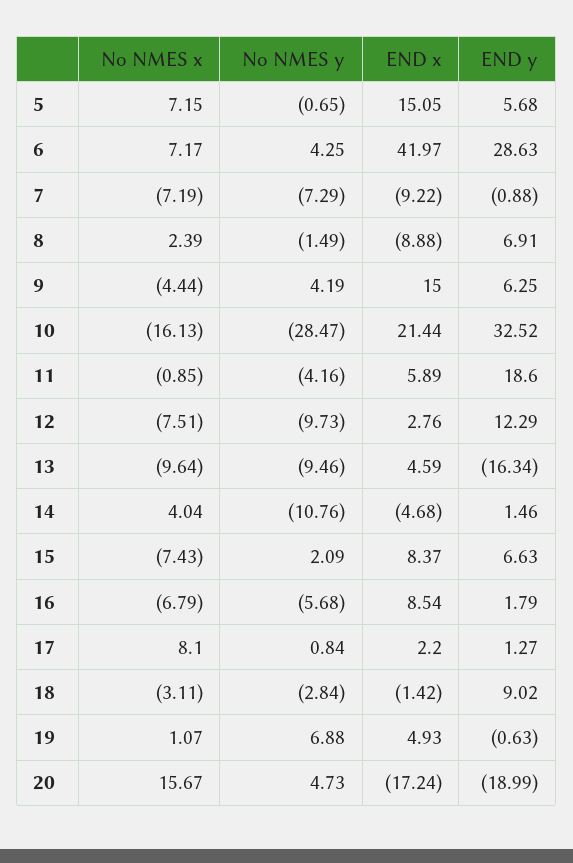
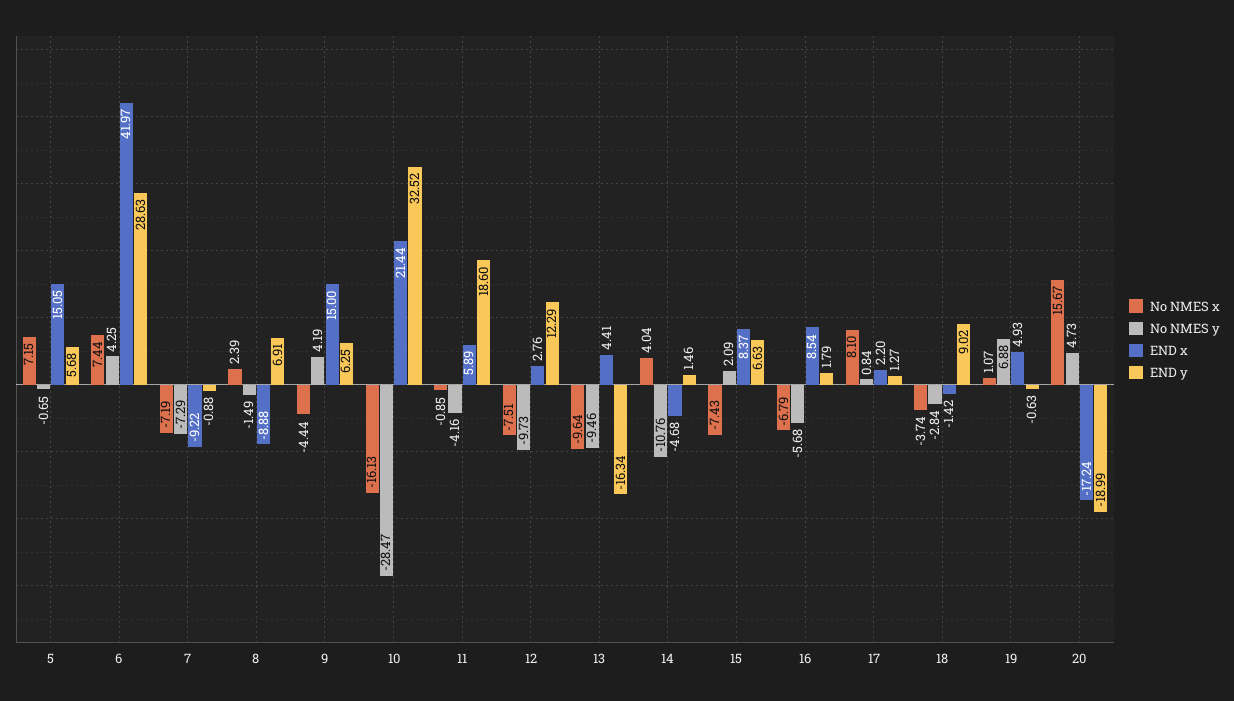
  {
    "No NMES x": {
      "5": 7.15,
-     "6": 7.17,
+     "6": 7.44,
      "7": -7.19,
      "8": 2.39,
      "9": -4.44,
      "10": -16.13,
      "11": -0.85,
      "12": -7.51,
      "13": -9.64,
      "14": 4.04,
      "15": -7.43,
      "16": -6.79,
      "17": 8.1,
-     "18": -3.11,
+     "18": -3.74,
      "19": 1.07,
      "20": 15.67
    },
    "No NMES y": {
      "5": -0.65,
      "6": 4.25,
      "7": -7.29,
      "8": -1.49,
      "9": 4.19,
      "10": -28.47,
      "11": -4.16,
      "12": -9.73,
      "13": -9.46,
      "14": -10.76,
      "15": 2.09,
      "16": -5.68,
      "17": 0.84,
      "18": -2.84,
      "19": 6.88,
      "20": 4.73
    },
    "END x": {
      "5": 15.05,
      "6": 41.97,
      "7": -9.22,
      "8": -8.88,
      "9": 15,
      "10": 21.44,
      "11": 5.89,
      "12": 2.76,
-     "13": 4.59,
+     "13": 4.41,
      "14": -4.68,
      "15": 8.37,
      "16": 8.54,
      "17": 2.2,
      "18": -1.42,
      "19": 4.93,
      "20": -17.24
    },
    "END y": {
      "5": 5.68,
      "6": 28.63,
      "7": -0.88,
      "8": 6.91,
      "9": 6.25,
      "10": 32.52,
      "11": 18.6,
      "12": 12.29,
      "13": -16.34,
      "14": 1.46,
      "15": 6.63,
      "16": 1.79,
      "17": 1.27,
      "18": 9.02,
      "19": -0.63,
      "20": -18.99
    }
  }

